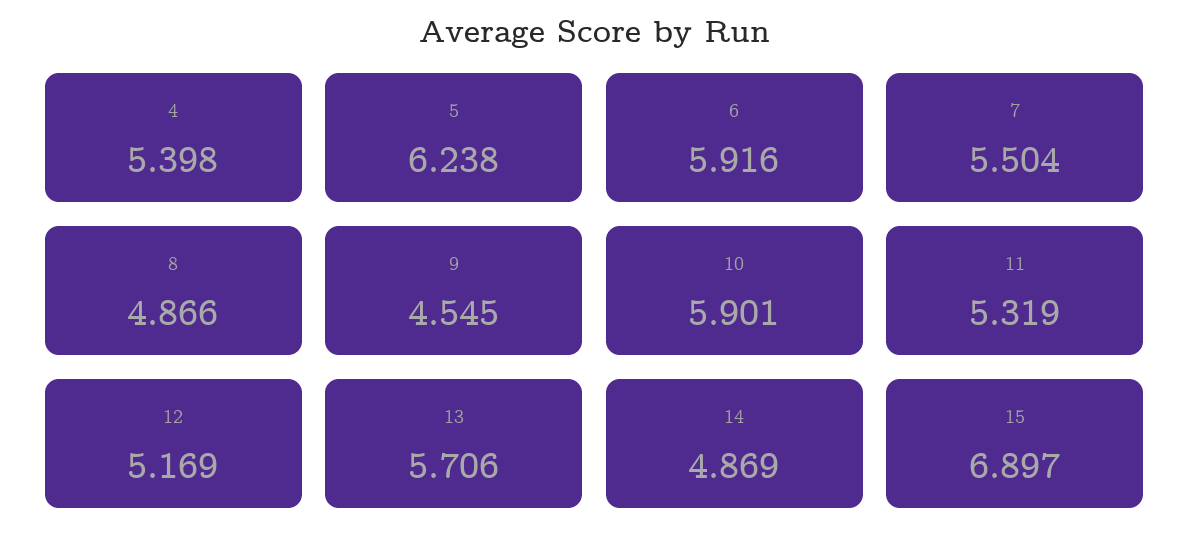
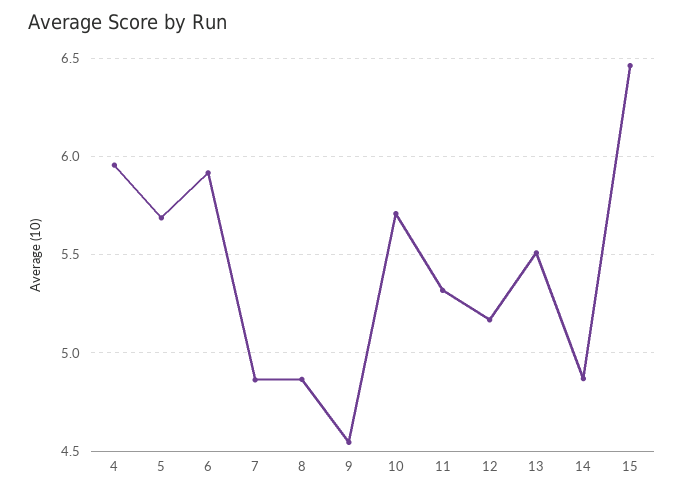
  {
-   "4": 5.398,
+   "4": 5.95,
-   "5": 6.238,
+   "5": 5.7,
    "6": 5.916,
-   "7": 5.504,
+   "7": 4.85,
    "8": 4.866,
    "9": 4.545,
-   "10": 5.901,
+   "10": 5.7,
    "11": 5.319,
    "12": 5.169,
-   "13": 5.706,
+   "13": 5.5,
    "14": 4.869,
-   "15": 6.897
+   "15": 6.45
  }

